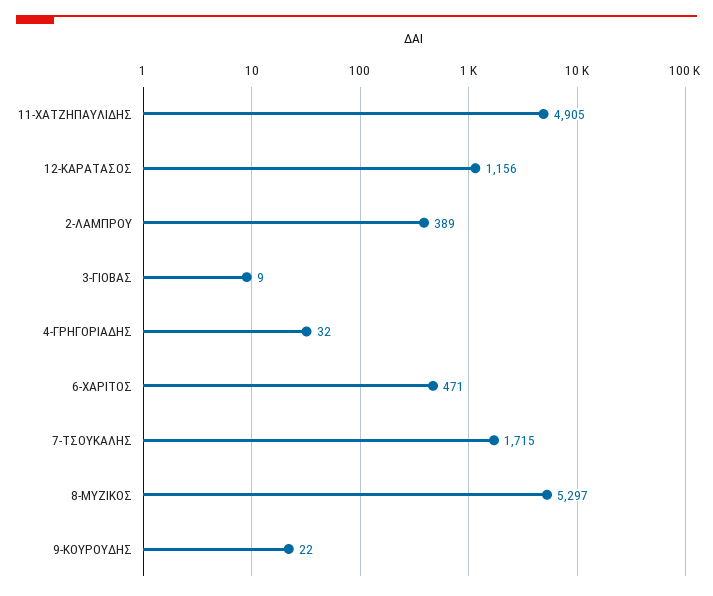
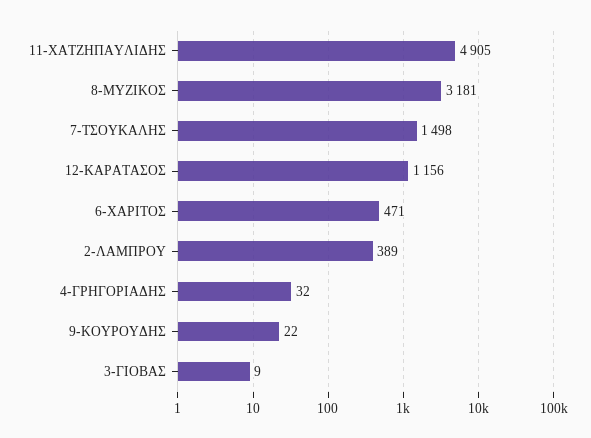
  {
    "11-ΧΑΤΖΗΠΑΥΛΙΔΗΣ": 4905,
    "12-ΚΑΡΑΤΑΣΟΣ": 1156,
    "2-ΛΑΜΠΡΟΥ": 389,
    "3-ΓΙΟΒΑΣ": 9,
    "4-ΓΡΗΓΟΡΙΑΔΗΣ": 32,
    "6-ΧΑΡΙΤΟΣ": 471,
-   "7-ΤΣΟΥΚΑΛΗΣ": 1715,
+   "7-ΤΣΟΥΚΑΛΗΣ": 1498,
-   "8-ΜΥΖΙΚΟΣ": 5297,
+   "8-ΜΥΖΙΚΟΣ": 3181,
    "9-ΚΟΥΡΟΥΔΗΣ": 22
  }

